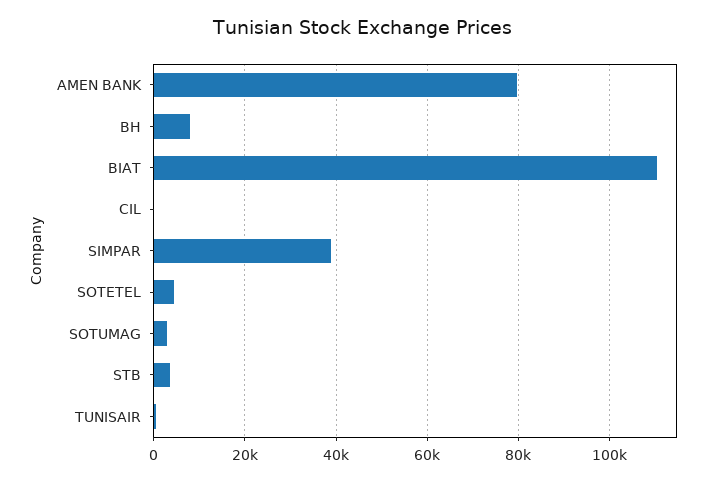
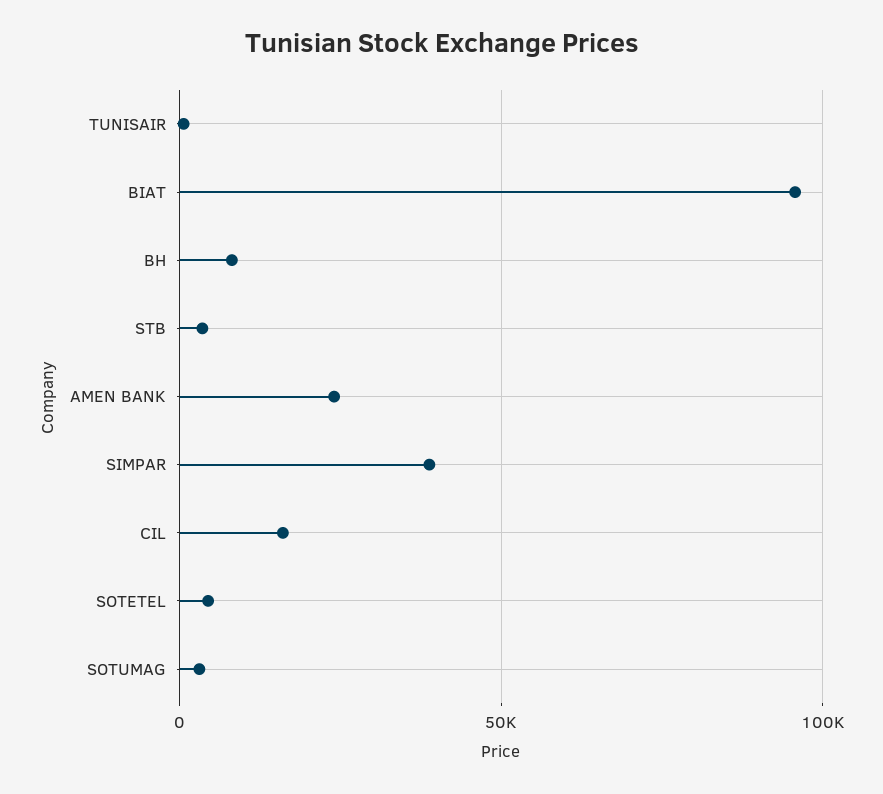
  {
-   "AMEN BANK": 80000,
+   "AMEN BANK": 25000,
    "BH": 8000,
-   "BIAT": 110000,
+   "BIAT": 95000,
-   "CIL": 0,
+   "CIL": 15000,
    "SIMPAR": 38000,
    "SOTETEL": 4000,
    "SOTUMAG": 4000,
    "STB": 4000,
    "TUNISAIR": 0
  }

